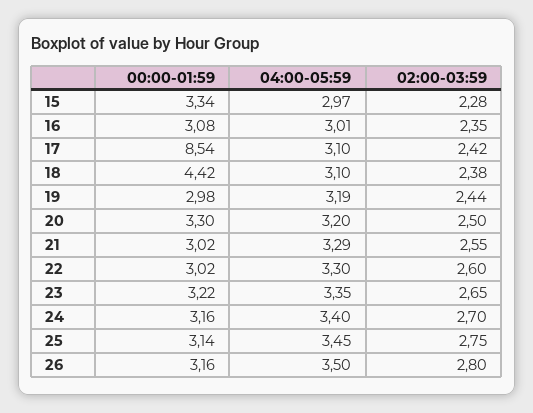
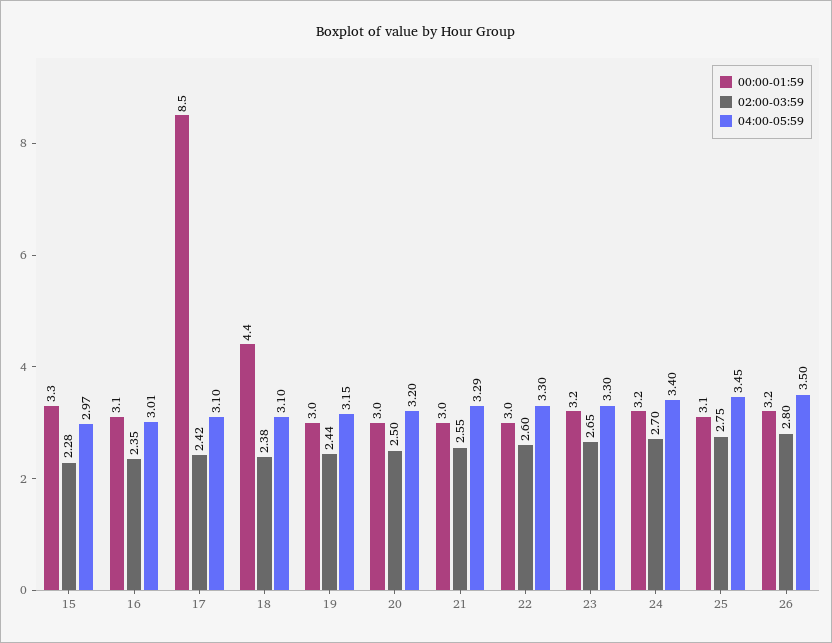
  {
    "00:00-01:59": {
      "15": 3.34,
      "16": 3.08,
      "17": 8.54,
      "18": 4.42,
      "19": 2.98,
-     "20": 3.3,
+     "20": 3,
      "21": 3.02,
      "22": 3.02,
      "23": 3.22,
      "24": 3.16,
      "25": 3.14,
      "26": 3.16
    },
    "04:00-05:59": {
      "15": 2.97,
      "16": 3.01,
      "17": 3.1,
      "18": 3.1,
-     "19": 3.19,
+     "19": 3.15,
      "20": 3.2,
      "21": 3.29,
      "22": 3.3,
-     "23": 3.35,
+     "23": 3.3,
      "24": 3.4,
      "25": 3.45,
      "26": 3.5
    },
    "02:00-03:59": {
      "15": 2.28,
      "16": 2.35,
      "17": 2.42,
      "18": 2.38,
      "19": 2.44,
      "20": 2.5,
      "21": 2.55,
      "22": 2.6,
      "23": 2.65,
      "24": 2.7,
      "25": 2.75,
      "26": 2.8
    }
  }

